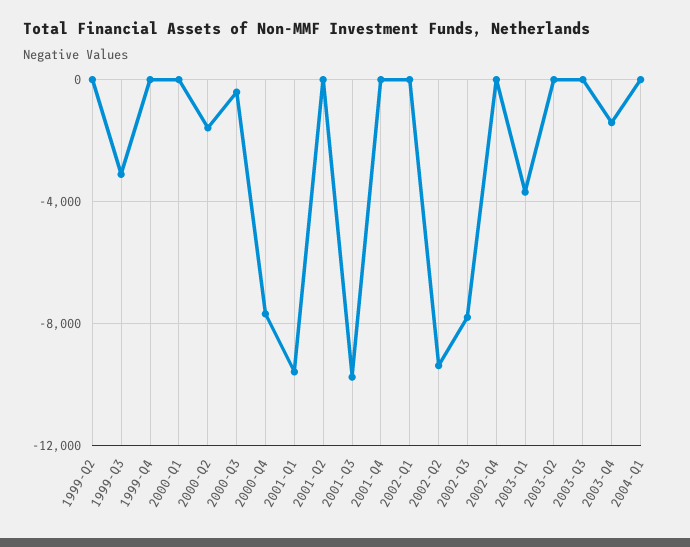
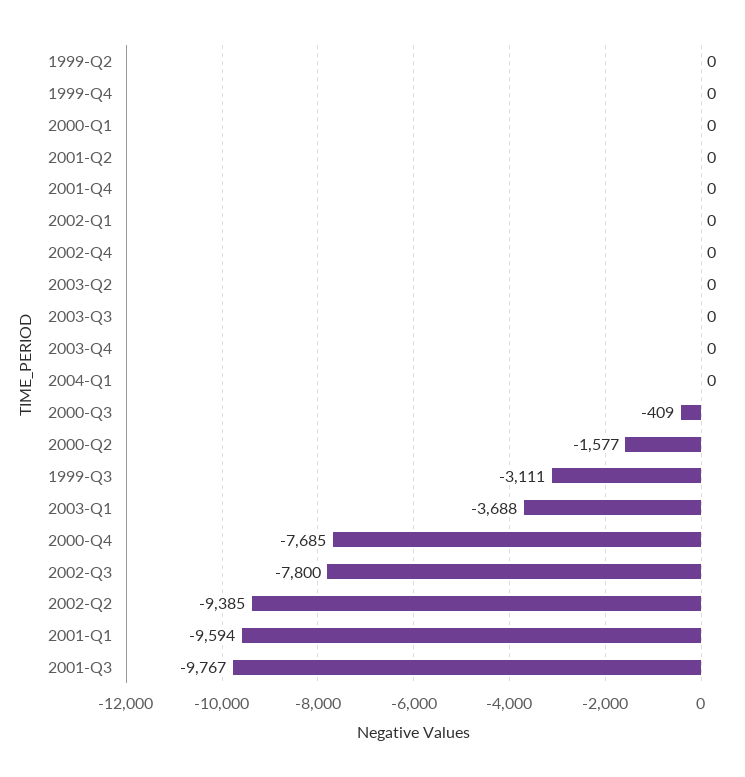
  {
    "1999-Q2": 0,
    "1999-Q3": -3111,
    "1999-Q4": 0,
    "2000-Q1": 0,
    "2000-Q2": -1577,
    "2000-Q3": -409,
    "2000-Q4": -7685,
    "2001-Q1": -9594,
    "2001-Q2": 0,
    "2001-Q3": -9767,
    "2001-Q4": 0,
    "2002-Q1": 0,
    "2002-Q2": -9385,
    "2002-Q3": -7800,
    "2002-Q4": 0,
    "2003-Q1": -3688,
    "2003-Q2": 0,
    "2003-Q3": 0,
-   "2003-Q4": -1500,
+   "2003-Q4": 0,
    "2004-Q1": 0
  }

